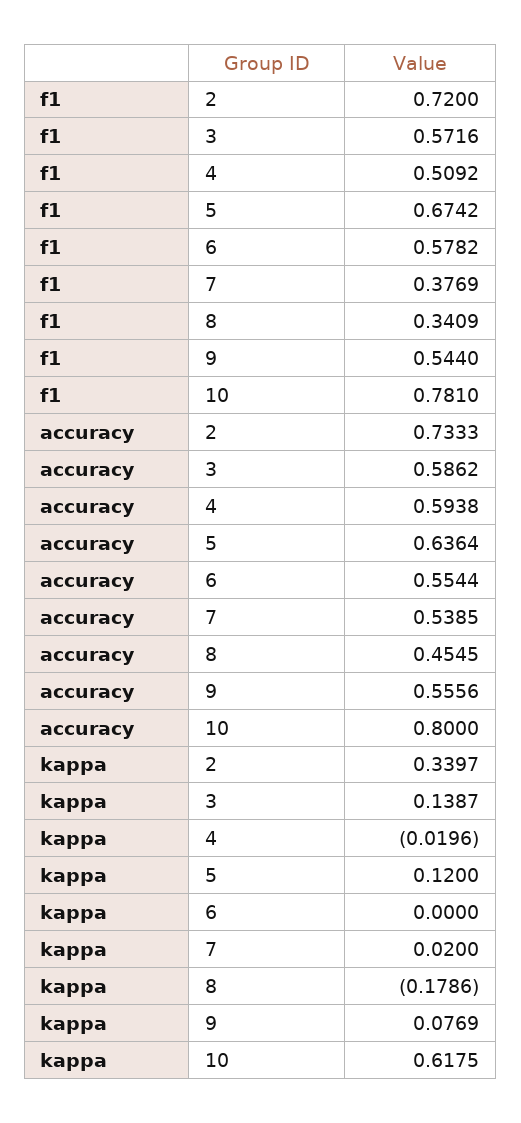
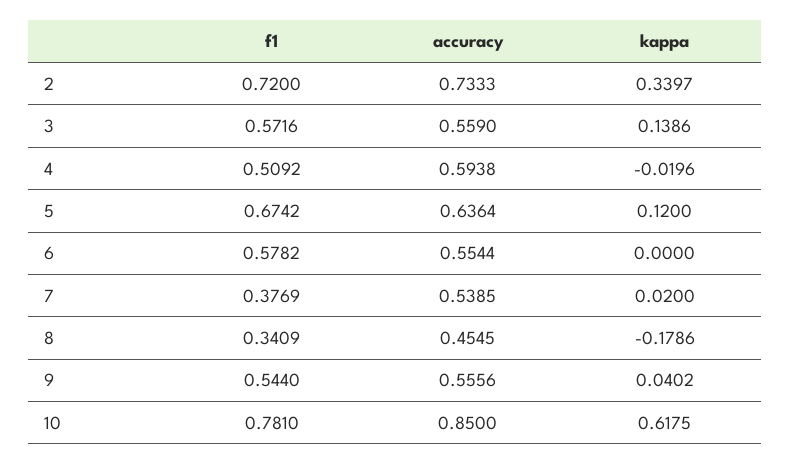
  {
    "f1": {
      "2": 0.72,
      "3": 0.5716,
      "4": 0.5092,
      "5": 0.6742,
      "6": 0.5782,
      "7": 0.3769,
      "8": 0.3409,
      "9": 0.544,
      "10": 0.781
    },
    "accuracy": {
      "2": 0.7333,
-     "3": 0.5862,
+     "3": 0.559,
      "4": 0.5938,
      "5": 0.6364,
      "6": 0.5544,
      "7": 0.5385,
      "8": 0.4545,
      "9": 0.5556,
-     "10": 0.8
+     "10": 0.85
    },
    "kappa": {
      "2": 0.3397,
-     "3": 0.1387,
+     "3": 0.1386,
      "4": -0.0196,
      "5": 0.12,
      "6": 0,
      "7": 0.02,
      "8": -0.1786,
-     "9": 0.0769,
+     "9": 0.0402,
      "10": 0.6175
    }
  }

